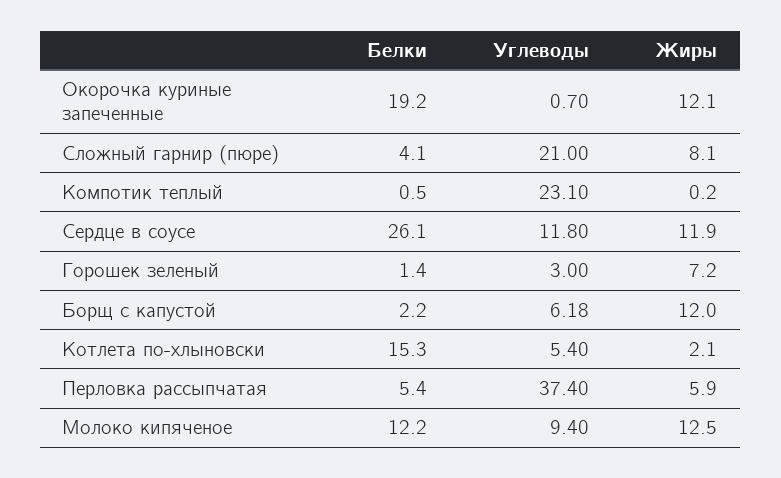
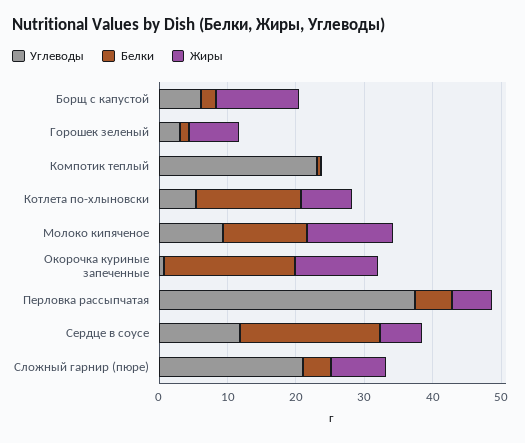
  {
    "Белки": {
      "Окорочка куриные запеченные": 19.2,
      "Сложный гарнир (пюре)": 4.1,
      "Компотик теплый": 0.5,
-     "Сердце в соусе": 26.1,
+     "Сердце в соусе": 20,
      "Горошек зеленый": 1.4,
      "Борщ с капустой": 2.2,
      "Котлета по-хлыновски": 15.3,
      "Перловка рассыпчатая": 5.4,
      "Молоко кипяченое": 12.2
    },
    "Углеводы": {
      "Окорочка куриные запеченные": 0.7,
      "Сложный гарнир (пюре)": 21,
      "Компотик теплый": 23.1,
      "Сердце в соусе": 11.8,
      "Горошек зеленый": 3,
      "Борщ с капустой": 6.18,
      "Котлета по-хлыновски": 5.4,
      "Перловка рассыпчатая": 37.4,
      "Молоко кипяченое": 9.4
    },
    "Жиры": {
      "Окорочка куриные запеченные": 12.1,
      "Сложный гарнир (пюре)": 8.1,
      "Компотик теплый": 0.2,
-     "Сердце в соусе": 11.9,
+     "Сердце в соусе": 6,
      "Горошек зеленый": 7.2,
      "Борщ с капустой": 12,
-     "Котлета по-хлыновски": 2.1,
+     "Котлета по-хлыновски": 8,
      "Перловка рассыпчатая": 5.9,
      "Молоко кипяченое": 12.5
    }
  }

